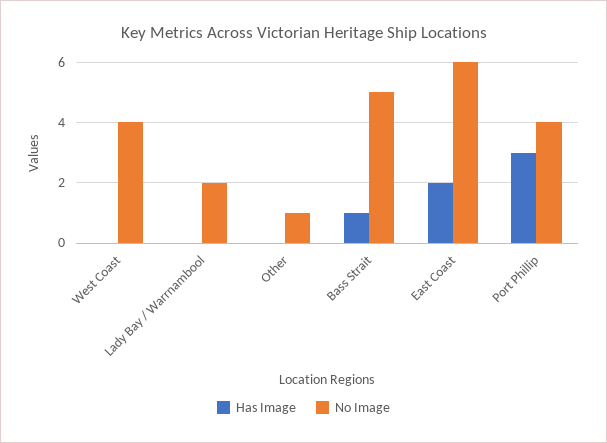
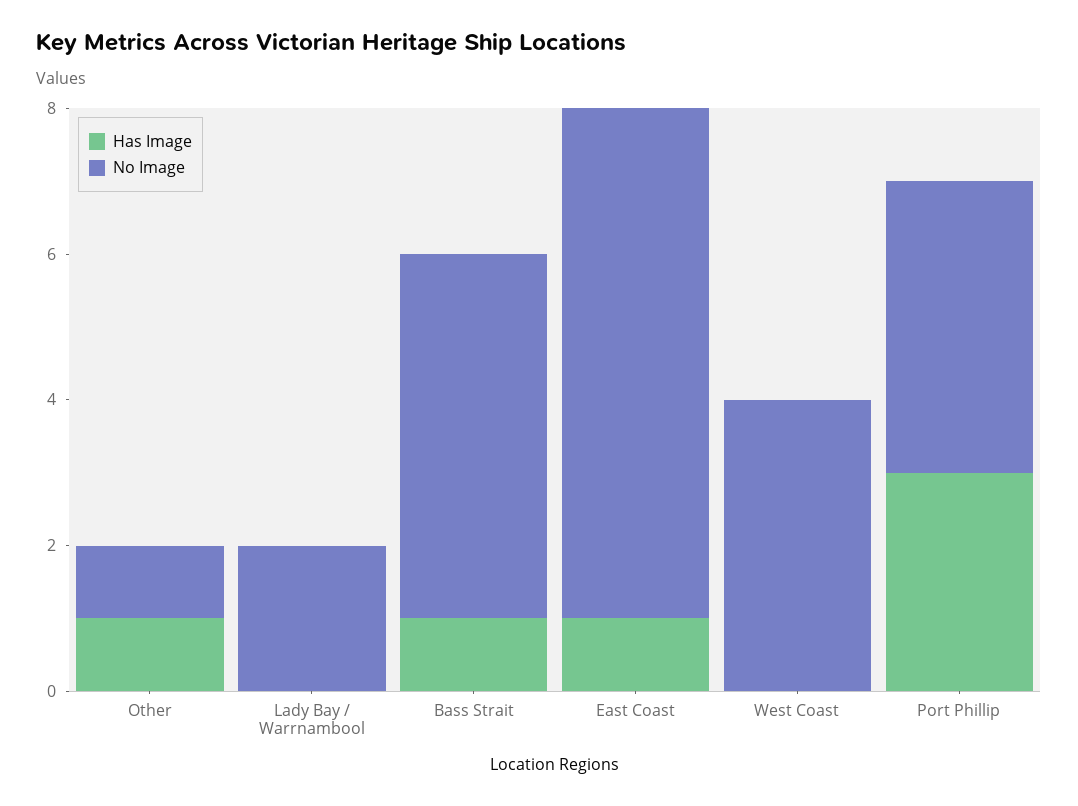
  {
    "Has Image": {
      "West Coast": 0,
      "Lady Bay / Warrnambool": 0,
-     "Other": 0,
+     "Other": 1,
      "Bass Strait": 1,
-     "East Coast": 2,
+     "East Coast": 1,
      "Port Phillip": 3
    },
    "No Image": {
      "West Coast": 4,
      "Lady Bay / Warrnambool": 2,
      "Other": 1,
      "Bass Strait": 5,
-     "East Coast": 6,
+     "East Coast": 7,
      "Port Phillip": 4
    }
  }

